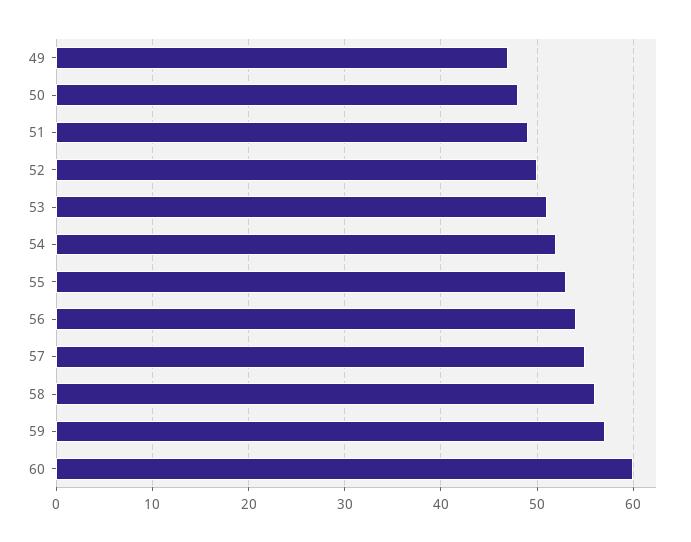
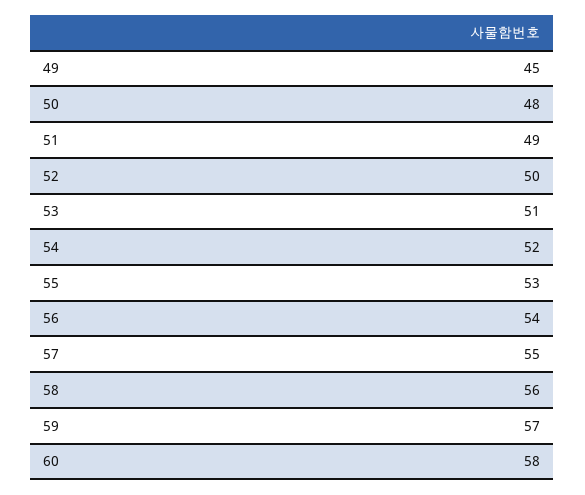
  {
-   "49": 47,
+   "49": 45,
    "50": 48,
    "51": 49,
    "52": 50,
    "53": 51,
    "54": 52,
    "55": 53,
    "56": 54,
    "57": 55,
    "58": 56,
    "59": 57,
-   "60": 60
+   "60": 58
  }

